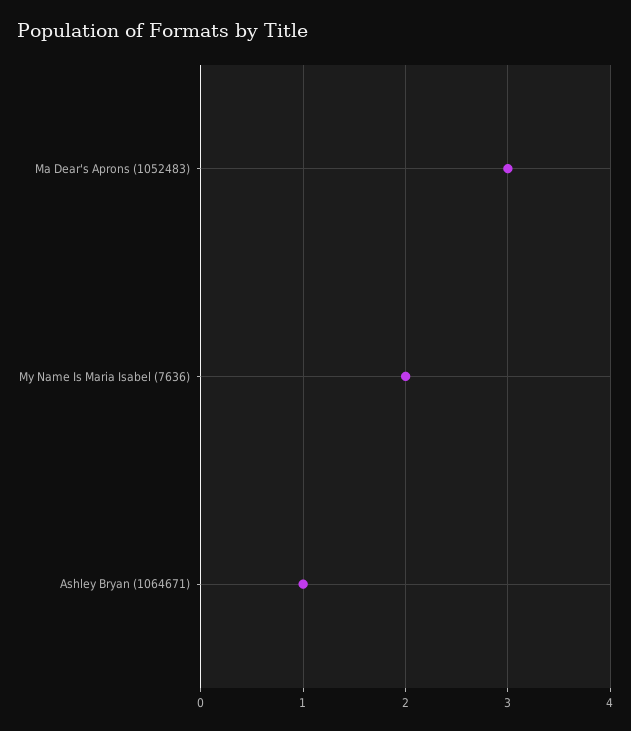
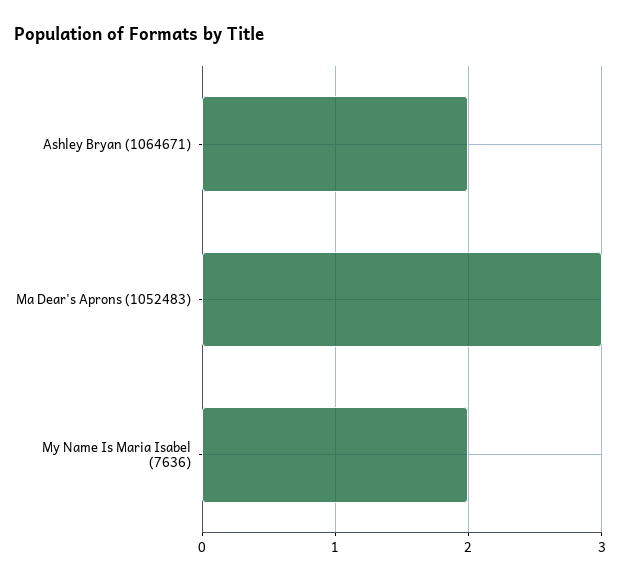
  {
    "Ma Dear's Aprons (1052483)": 3,
    "My Name Is Maria Isabel (7636)": 2,
-   "Ashley Bryan (1064671)": 1
+   "Ashley Bryan (1064671)": 2
  }

